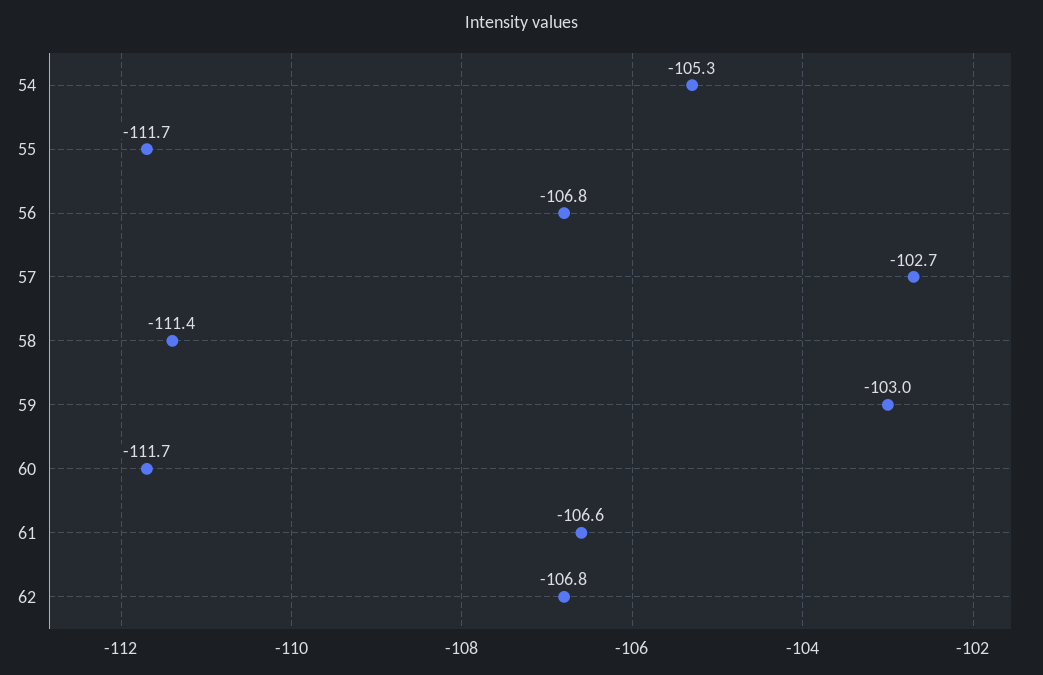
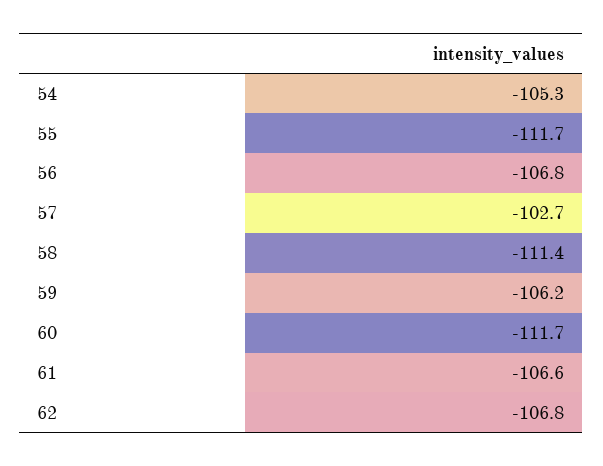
  {
    "54": -105.3,
    "55": -111.7,
    "56": -106.8,
    "57": -102.7,
    "58": -111.4,
-   "59": -103,
+   "59": -106.2,
    "60": -111.7,
    "61": -106.6,
    "62": -106.8
  }

